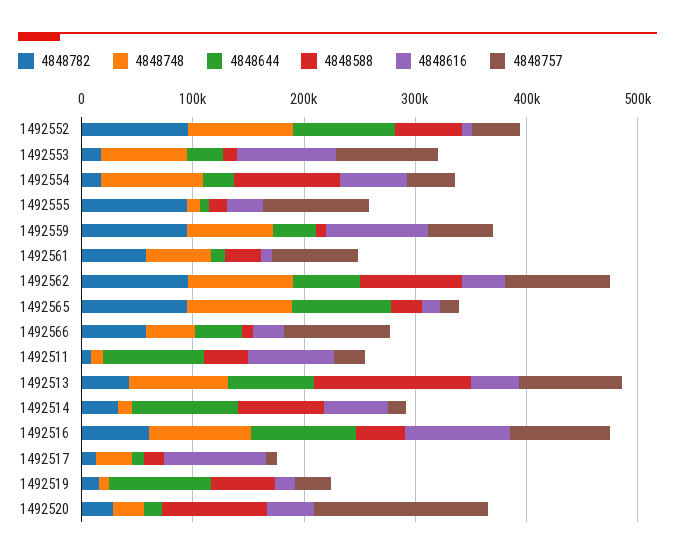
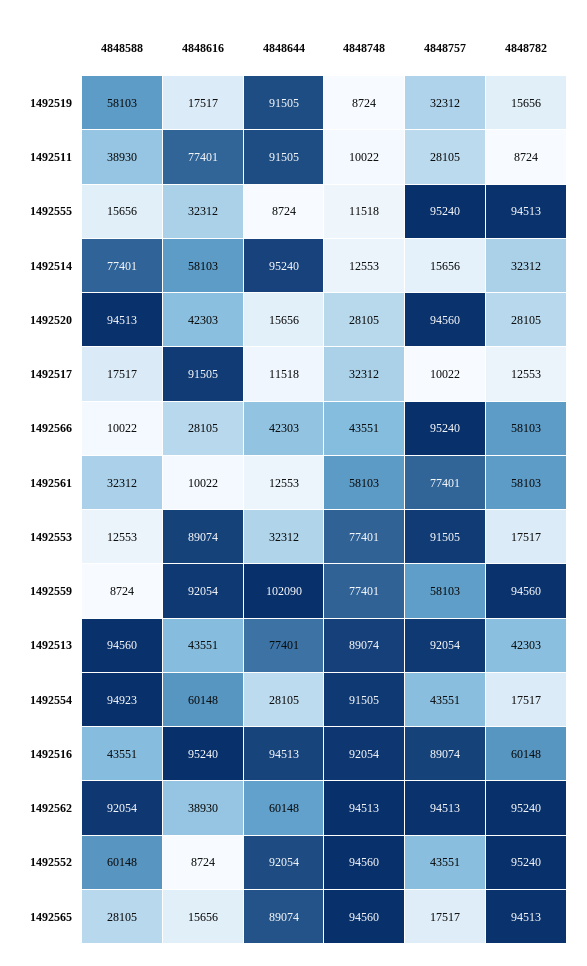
  {
    "4848782": {
      "1492552": 95240,
      "1492553": 17517,
      "1492554": 17517,
      "1492555": 94513,
      "1492559": 94560,
      "1492561": 58103,
      "1492562": 95240,
      "1492565": 94513,
      "1492566": 58103,
      "1492511": 8724,
      "1492513": 42303,
      "1492514": 32312,
      "1492516": 60148,
      "1492517": 12553,
      "1492519": 15656,
      "1492520": 28105
    },
    "4848748": {
      "1492552": 94560,
      "1492553": 77401,
      "1492554": 91505,
      "1492555": 11518,
      "1492559": 77401,
      "1492561": 58103,
      "1492562": 94513,
      "1492565": 94560,
      "1492566": 43551,
      "1492511": 10022,
      "1492513": 89074,
      "1492514": 12553,
      "1492516": 92054,
      "1492517": 32312,
      "1492519": 8724,
      "1492520": 28105
    },
    "4848644": {
      "1492552": 92054,
      "1492553": 32312,
      "1492554": 28105,
      "1492555": 8724,
-     "1492559": 40000,
+     "1492559": 102090,
      "1492561": 12553,
      "1492562": 60148,
      "1492565": 89074,
      "1492566": 42303,
      "1492511": 91505,
      "1492513": 77401,
      "1492514": 95240,
      "1492516": 94513,
      "1492517": 11518,
      "1492519": 91505,
      "1492520": 15656
    },
    "4848588": {
      "1492552": 60148,
      "1492553": 12553,
      "1492554": 94923,
      "1492555": 15656,
      "1492559": 8724,
      "1492561": 32312,
      "1492562": 92054,
      "1492565": 28105,
      "1492566": 10022,
      "1492511": 38930,
-     "1492513": 140000,
+     "1492513": 94560,
      "1492514": 77401,
      "1492516": 43551,
      "1492517": 17517,
      "1492519": 58103,
      "1492520": 94513
    },
    "4848616": {
      "1492552": 8724,
      "1492553": 89074,
      "1492554": 60148,
      "1492555": 32312,
      "1492559": 92054,
      "1492561": 10022,
      "1492562": 38930,
      "1492565": 15656,
      "1492566": 28105,
      "1492511": 77401,
      "1492513": 43551,
      "1492514": 58103,
      "1492516": 95240,
      "1492517": 91505,
      "1492519": 17517,
      "1492520": 42303
    },
    "4848757": {
      "1492552": 43551,
      "1492553": 91505,
      "1492554": 43551,
      "1492555": 95240,
      "1492559": 58103,
      "1492561": 77401,
      "1492562": 94513,
      "1492565": 17517,
      "1492566": 95240,
      "1492511": 28105,
      "1492513": 92054,
      "1492514": 15656,
      "1492516": 89074,
      "1492517": 10022,
      "1492519": 32312,
-     "1492520": 160000
+     "1492520": 94560
    }
  }

